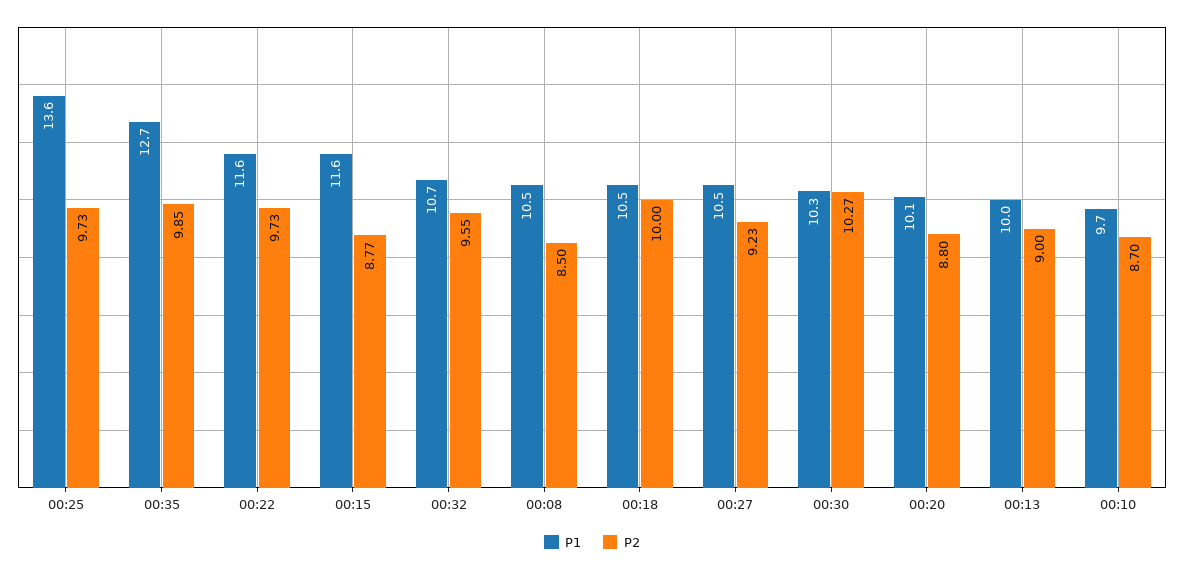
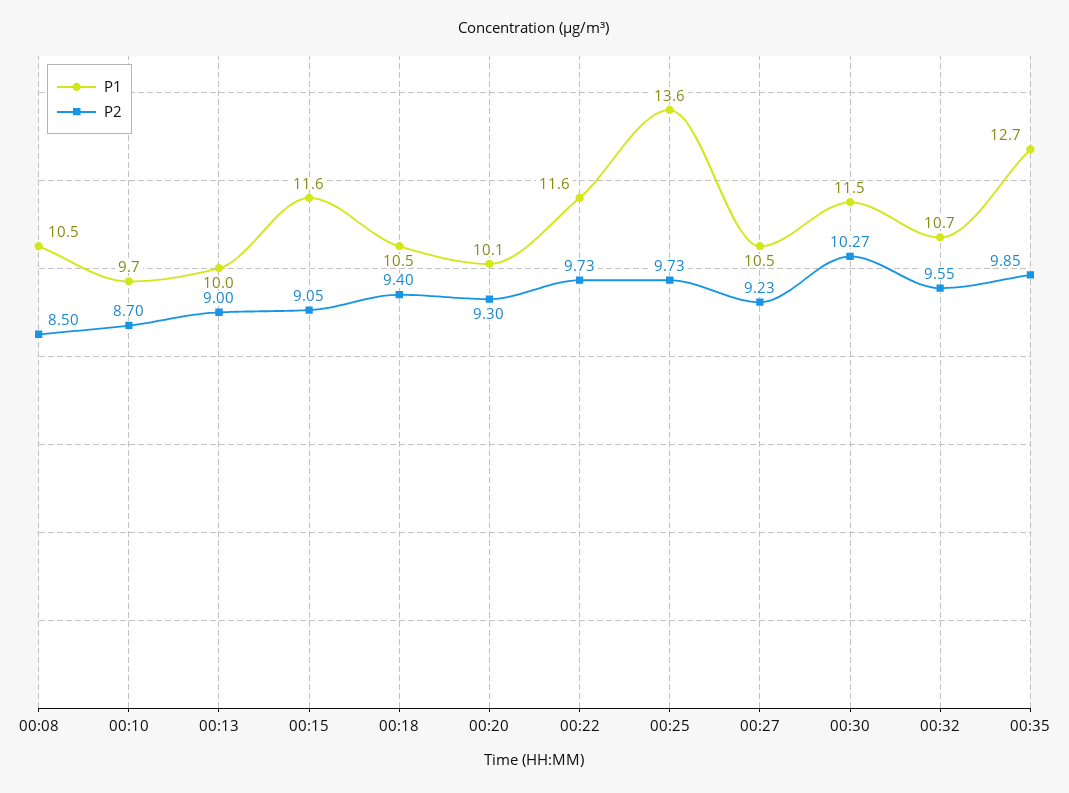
  {
    "P1": {
      "00:25": 13.6,
      "00:35": 12.7,
      "00:22": 11.6,
      "00:15": 11.6,
      "00:32": 10.7,
      "00:08": 10.5,
      "00:18": 10.5,
      "00:27": 10.5,
-     "00:30": 10.3,
+     "00:30": 11.5,
      "00:20": 10.1,
      "00:13": 10,
      "00:10": 9.7
    },
    "P2": {
      "00:25": 9.73,
      "00:35": 9.85,
      "00:22": 9.73,
-     "00:15": 8.77,
+     "00:15": 9.05,
      "00:32": 9.55,
      "00:08": 8.5,
-     "00:18": 10,
+     "00:18": 9.4,
      "00:27": 9.23,
      "00:30": 10.27,
-     "00:20": 8.8,
+     "00:20": 9.3,
      "00:13": 9,
      "00:10": 8.7
    }
  }

